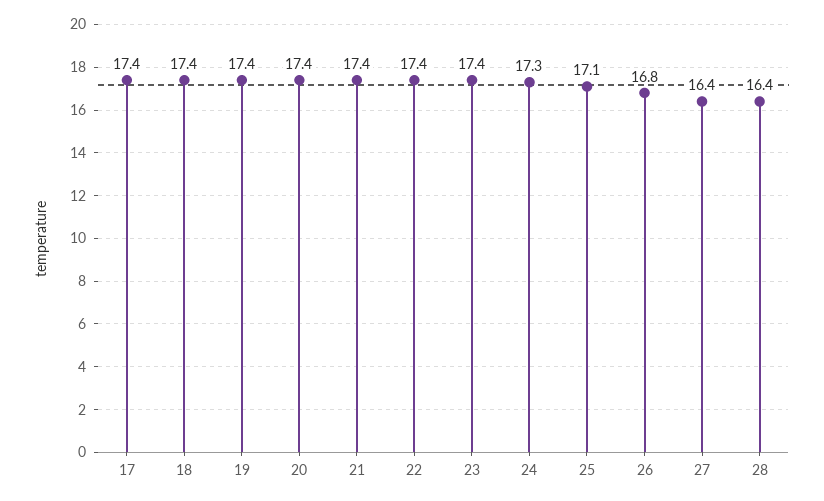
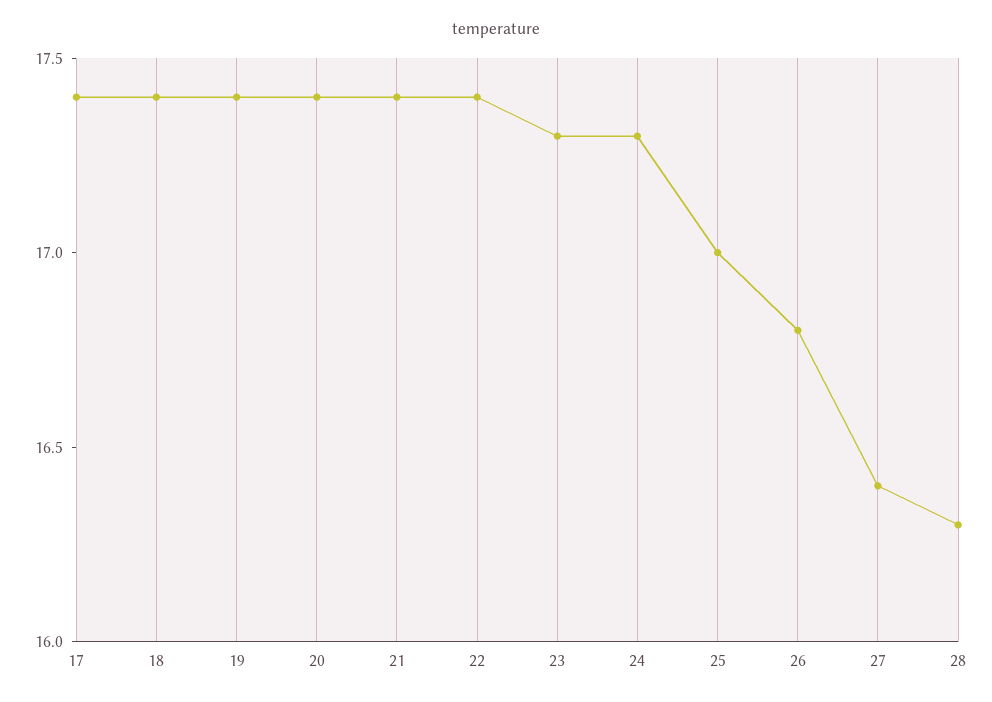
  {
    "17": 17.4,
    "18": 17.4,
    "19": 17.4,
    "20": 17.4,
    "21": 17.4,
    "22": 17.4,
-   "23": 17.4,
+   "23": 17.3,
    "24": 17.3,
-   "25": 17.1,
+   "25": 17,
    "26": 16.8,
    "27": 16.4,
-   "28": 16.4
+   "28": 16.3
  }

